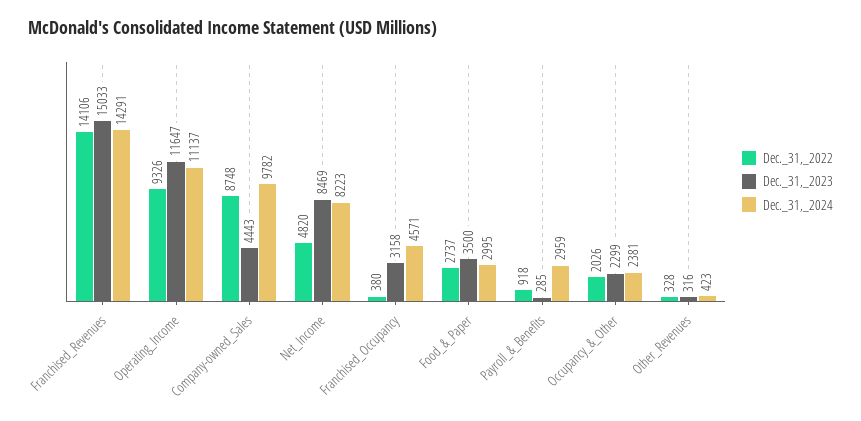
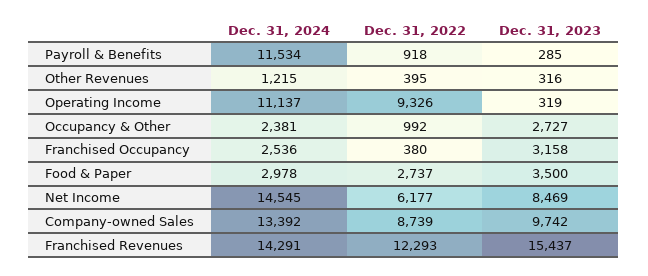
  {
    "Dec._31,_2022": {
-     "Franchised_Revenues": 14106,
+     "Franchised_Revenues": 12293,
      "Operating_Income": 9326,
-     "Company-owned_Sales": 8748,
+     "Company-owned_Sales": 8739,
-     "Net_Income": 4820,
+     "Net_Income": 6177,
      "Franchised_Occupancy": 380,
      "Food_&_Paper": 2737,
      "Payroll_&_Benefits": 918,
-     "Occupancy_&_Other": 2026,
+     "Occupancy_&_Other": 992,
-     "Other_Revenues": 328
+     "Other_Revenues": 395
    },
    "Dec._31,_2023": {
-     "Franchised_Revenues": 15033,
+     "Franchised_Revenues": 15437,
-     "Operating_Income": 11647,
+     "Operating_Income": 319,
-     "Company-owned_Sales": 4443,
+     "Company-owned_Sales": 9742,
      "Net_Income": 8469,
      "Franchised_Occupancy": 3158,
      "Food_&_Paper": 3500,
      "Payroll_&_Benefits": 285,
-     "Occupancy_&_Other": 2299,
+     "Occupancy_&_Other": 2727,
      "Other_Revenues": 316
    },
    "Dec._31,_2024": {
      "Franchised_Revenues": 14291,
      "Operating_Income": 11137,
-     "Company-owned_Sales": 9782,
+     "Company-owned_Sales": 13392,
-     "Net_Income": 8223,
+     "Net_Income": 14545,
-     "Franchised_Occupancy": 4571,
+     "Franchised_Occupancy": 2536,
-     "Food_&_Paper": 2995,
+     "Food_&_Paper": 2978,
-     "Payroll_&_Benefits": 2959,
+     "Payroll_&_Benefits": 11534,
      "Occupancy_&_Other": 2381,
-     "Other_Revenues": 423
+     "Other_Revenues": 1215
    }
  }

